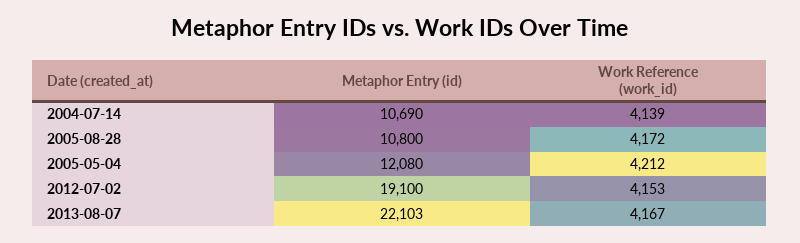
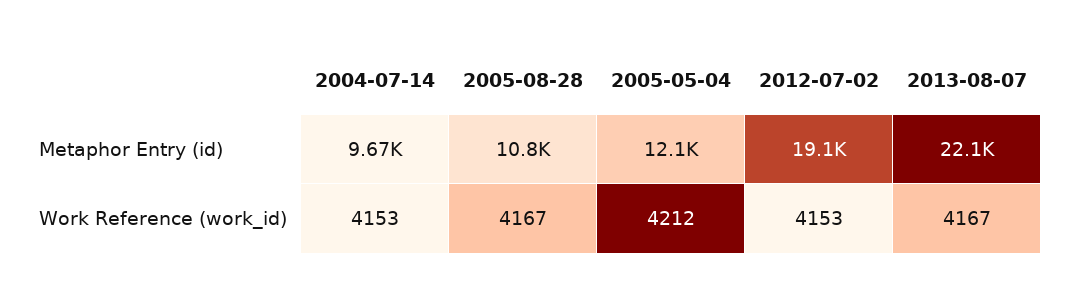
  {
    "Metaphor Entry (id)": {
-     "2004-07-14": 10690,
+     "2004-07-14": 9670,
      "2005-08-28": 10800,
      "2005-05-04": 12080,
      "2012-07-02": 19100,
      "2013-08-07": 22103
    },
    "Work Reference (work_id)": {
-     "2004-07-14": 4139,
+     "2004-07-14": 4153,
-     "2005-08-28": 4172,
+     "2005-08-28": 4167,
      "2005-05-04": 4212,
      "2012-07-02": 4153,
      "2013-08-07": 4167
    }
  }

